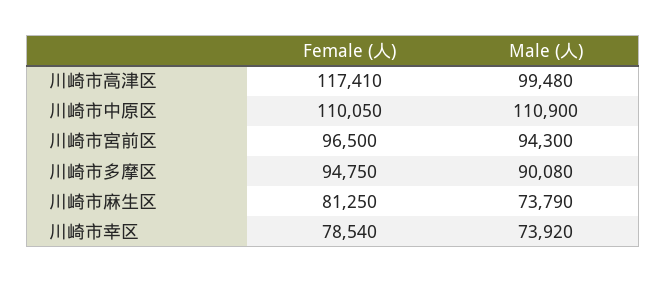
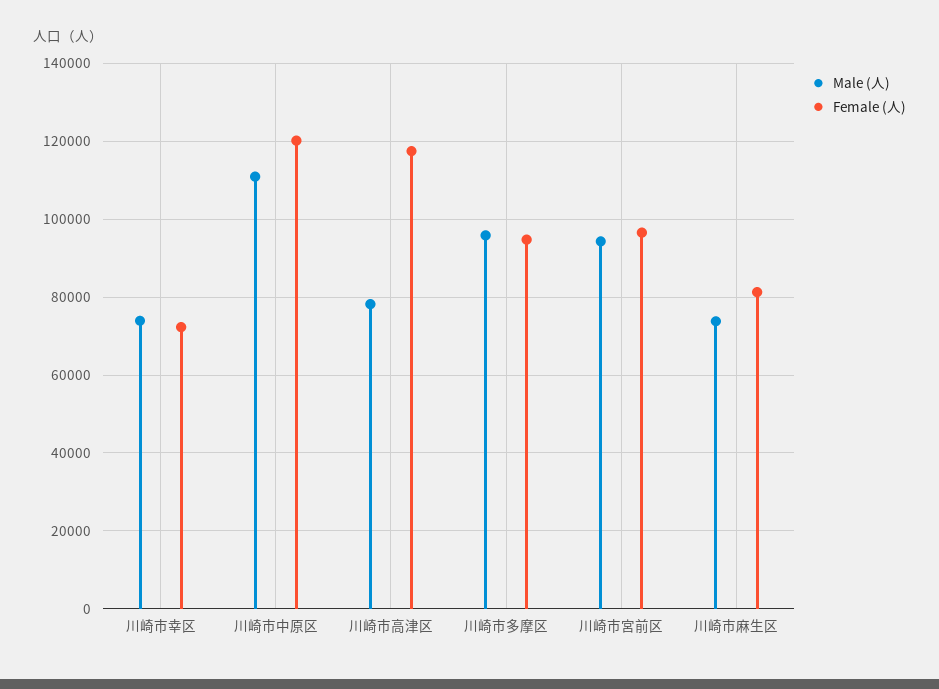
  {
    "Female (人)": {
      "川崎市高津区": 117410,
-     "川崎市中原区": 110050,
+     "川崎市中原区": 120000,
      "川崎市宮前区": 96500,
      "川崎市多摩区": 94750,
      "川崎市麻生区": 81250,
-     "川崎市幸区": 78540
+     "川崎市幸区": 72000
    },
    "Male (人)": {
-     "川崎市高津区": 99480,
+     "川崎市高津区": 78000,
      "川崎市中原区": 110900,
      "川崎市宮前区": 94300,
-     "川崎市多摩区": 90080,
+     "川崎市多摩区": 96000,
      "川崎市麻生区": 73790,
      "川崎市幸区": 73920
    }
  }

